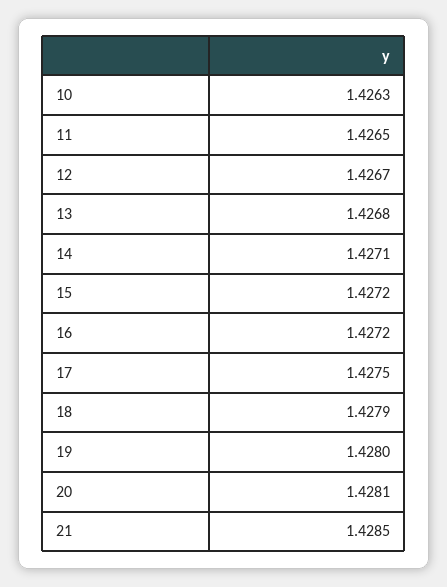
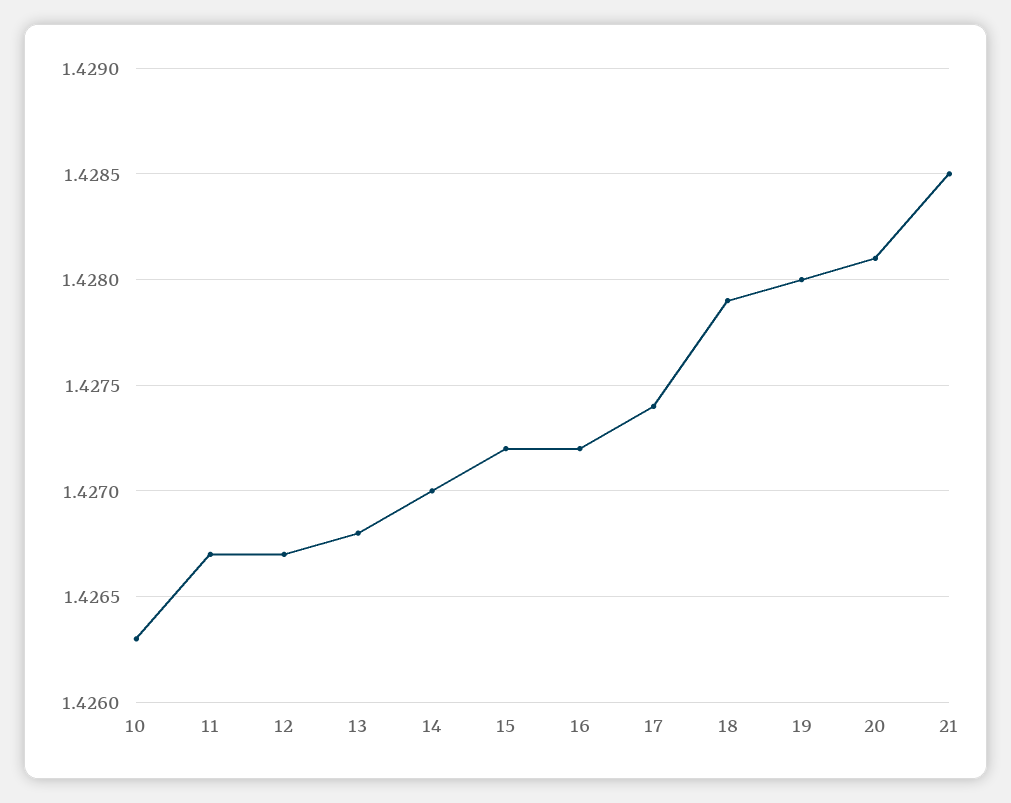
  {
    "10": 1.4263,
-   "11": 1.4265,
+   "11": 1.4267,
    "12": 1.4267,
    "13": 1.4268,
-   "14": 1.4271,
+   "14": 1.427,
    "15": 1.4272,
    "16": 1.4272,
-   "17": 1.4275,
+   "17": 1.4274,
    "18": 1.4279,
    "19": 1.428,
    "20": 1.4281,
    "21": 1.4285
  }

